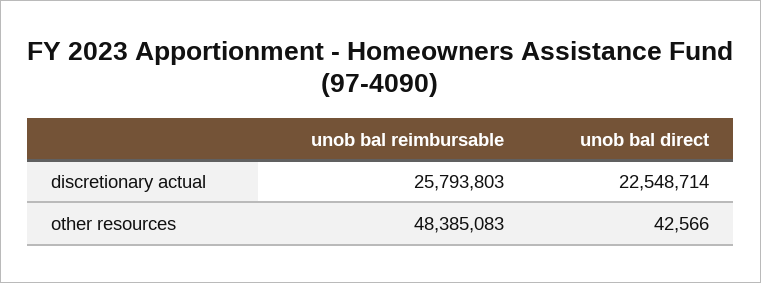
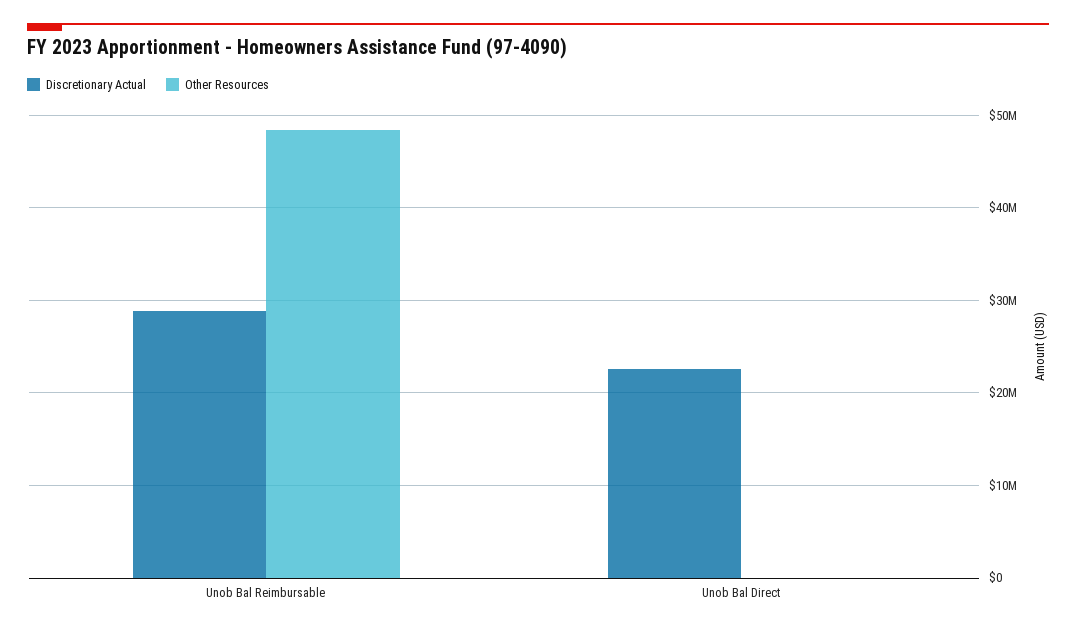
  {
    "discretionary actual": {
-     "unob bal reimbursable": 25793803,
+     "unob bal reimbursable": 29000000,
      "unob bal direct": 22548714
    },
    "other resources": {
      "unob bal reimbursable": 48385083,
      "unob bal direct": 42566
    }
  }

